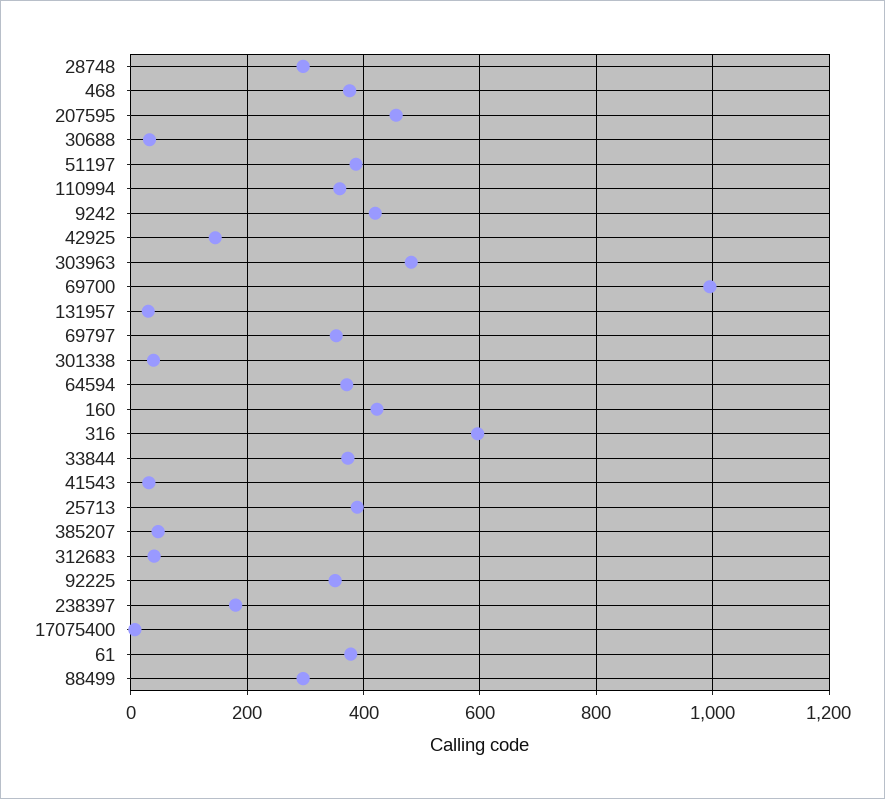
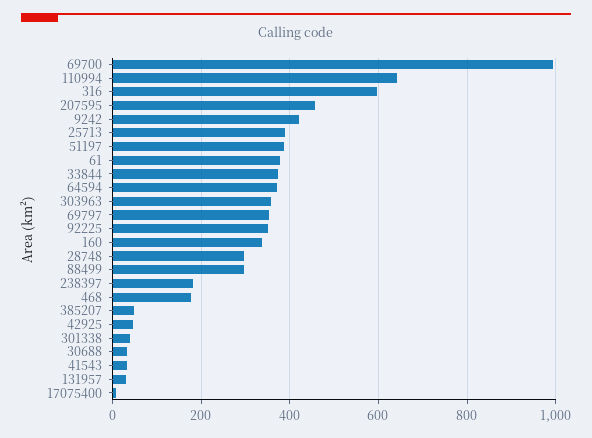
  {
    "28748": 300,
-   "468": 380,
+   "468": 180,
    "207595": 460,
    "30688": 40,
    "51197": 380,
-   "110994": 360,
+   "110994": 640,
    "9242": 420,
-   "42925": 140,
+   "42925": 40,
-   "303963": 480,
+   "303963": 360,
    "69700": 1000,
    "131957": 40,
    "69797": 360,
    "301338": 40,
    "64594": 380,
-   "160": 420,
+   "160": 340,
    "316": 600,
    "33844": 380,
    "41543": 40,
    "25713": 380,
    "385207": 40,
-   "312683": 40,
    "92225": 360,
    "238397": 180,
    "17075400": 0,
    "61": 380,
    "88499": 300
  }

